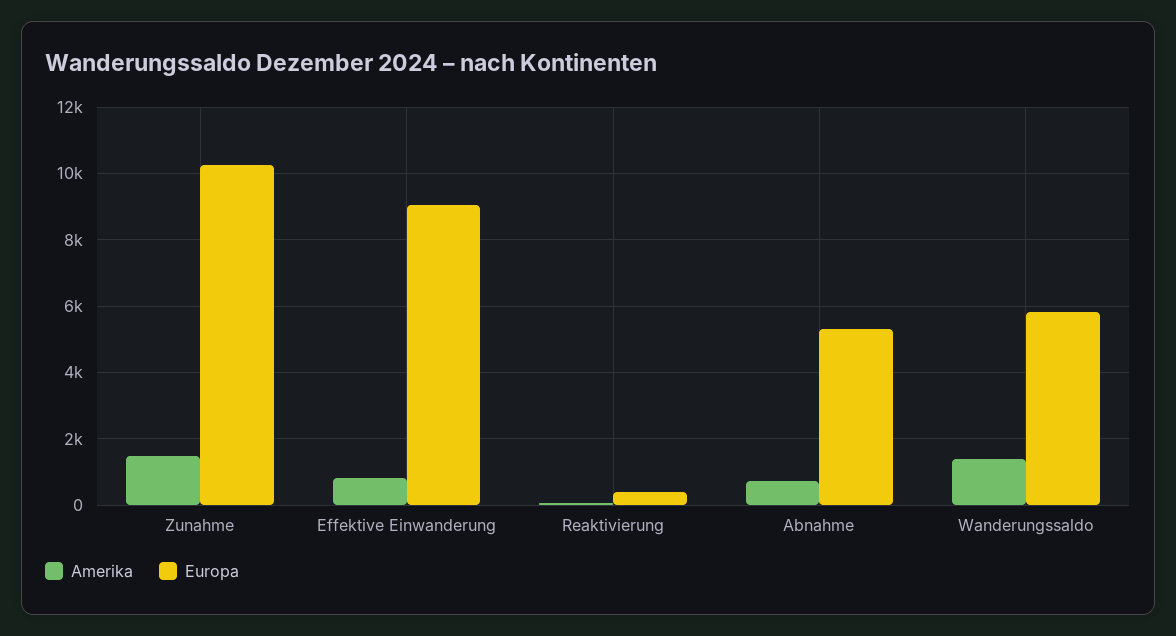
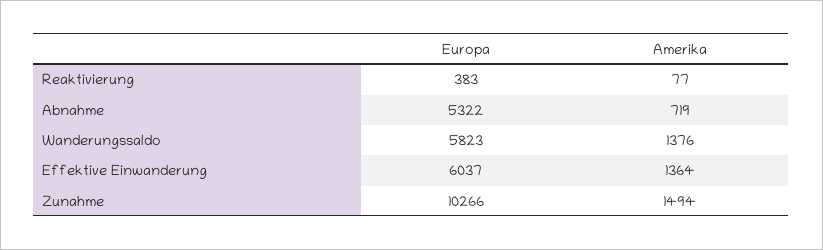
  {
    "Amerika": {
      "Zunahme": 1494,
-     "Effektive Einwanderung": 800,
+     "Effektive Einwanderung": 1364,
      "Reaktivierung": 77,
      "Abnahme": 719,
      "Wanderungssaldo": 1376
    },
    "Europa": {
      "Zunahme": 10266,
-     "Effektive Einwanderung": 9000,
+     "Effektive Einwanderung": 6037,
      "Reaktivierung": 383,
      "Abnahme": 5322,
      "Wanderungssaldo": 5823
    }
  }

